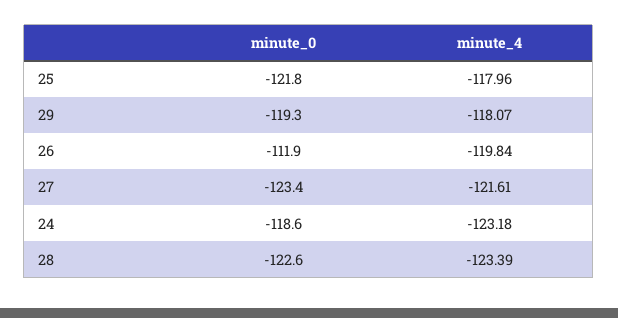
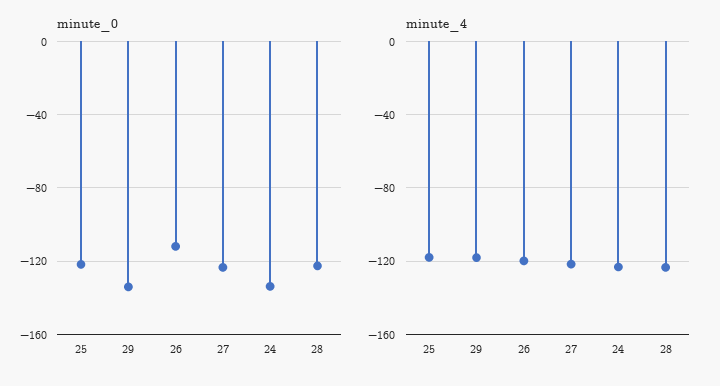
  {
    "minute_0": {
      "25": -121.8,
-     "29": -119.3,
+     "29": -135,
      "26": -111.9,
      "27": -123.4,
-     "24": -118.6,
+     "24": -135,
      "28": -122.6
    },
    "minute_4": {
      "25": -117.96,
      "29": -118.07,
      "26": -119.84,
      "27": -121.61,
      "24": -123.18,
      "28": -123.39
    }
  }

